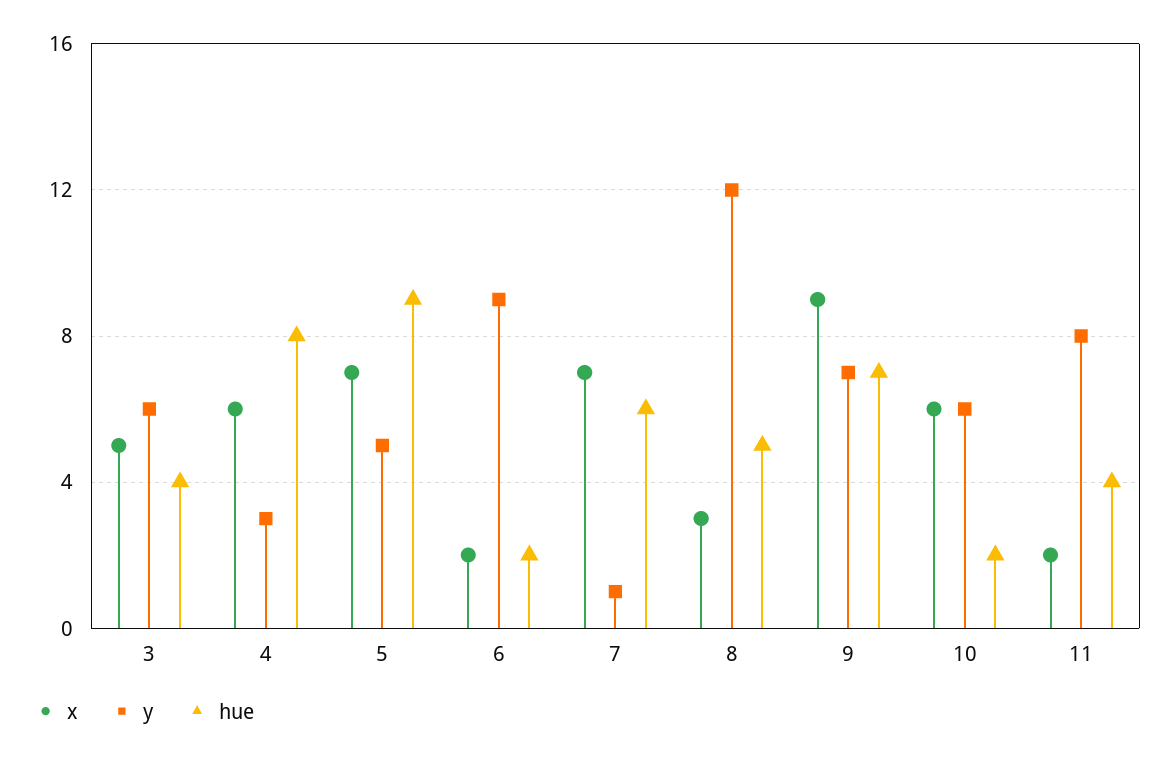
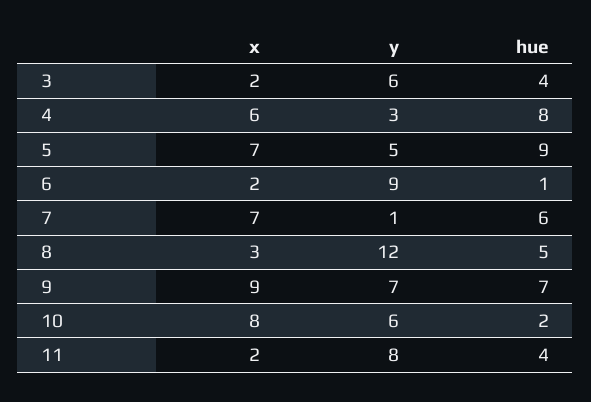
  {
    "x": {
-     "3": 5,
+     "3": 2,
      "4": 6,
      "5": 7,
      "6": 2,
      "7": 7,
      "8": 3,
      "9": 9,
-     "10": 6,
+     "10": 8,
      "11": 2
    },
    "y": {
      "3": 6,
      "4": 3,
      "5": 5,
      "6": 9,
      "7": 1,
      "8": 12,
      "9": 7,
      "10": 6,
      "11": 8
    },
    "hue": {
      "3": 4,
      "4": 8,
      "5": 9,
-     "6": 2,
+     "6": 1,
      "7": 6,
      "8": 5,
      "9": 7,
      "10": 2,
      "11": 4
    }
  }

